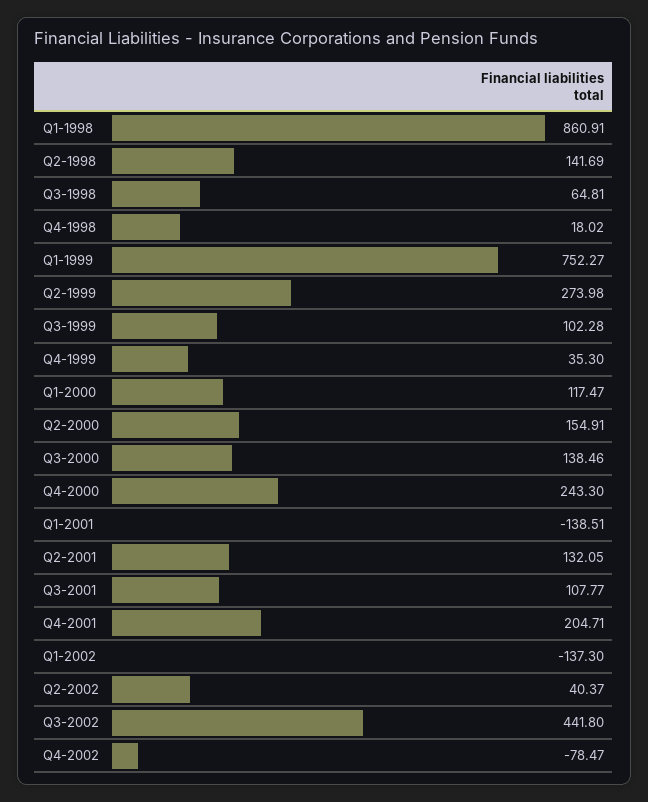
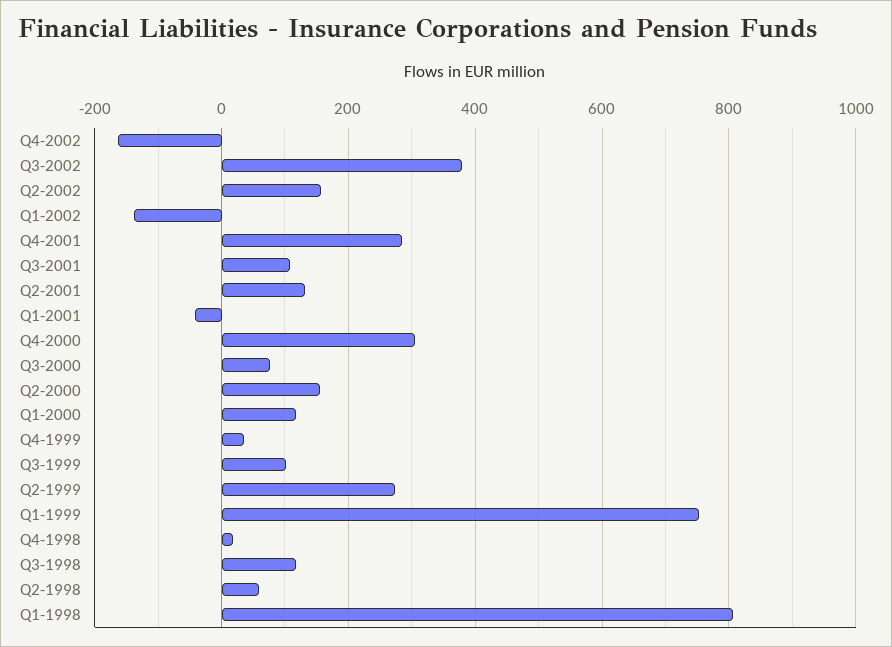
  {
-   "Q1-1998": 860.91,
+   "Q1-1998": 800,
-   "Q2-1998": 141.69,
+   "Q2-1998": 60,
-   "Q3-1998": 64.81,
+   "Q3-1998": 120,
    "Q4-1998": 18.02,
    "Q1-1999": 752.27,
    "Q2-1999": 273.98,
    "Q3-1999": 102.28,
    "Q4-1999": 35.3,
    "Q1-2000": 117.47,
    "Q2-2000": 154.91,
-   "Q3-2000": 138.46,
+   "Q3-2000": 80,
-   "Q4-2000": 243.3,
+   "Q4-2000": 300,
-   "Q1-2001": -138.51,
+   "Q1-2001": -40,
    "Q2-2001": 132.05,
    "Q3-2001": 107.77,
-   "Q4-2001": 204.71,
+   "Q4-2001": 280,
    "Q1-2002": -137.3,
-   "Q2-2002": 40.37,
+   "Q2-2002": 160,
-   "Q3-2002": 441.8,
+   "Q3-2002": 380,
-   "Q4-2002": -78.47
+   "Q4-2002": -160
  }

